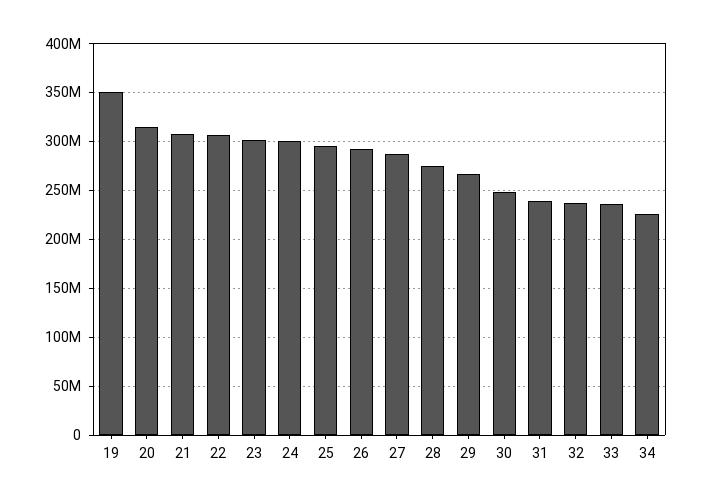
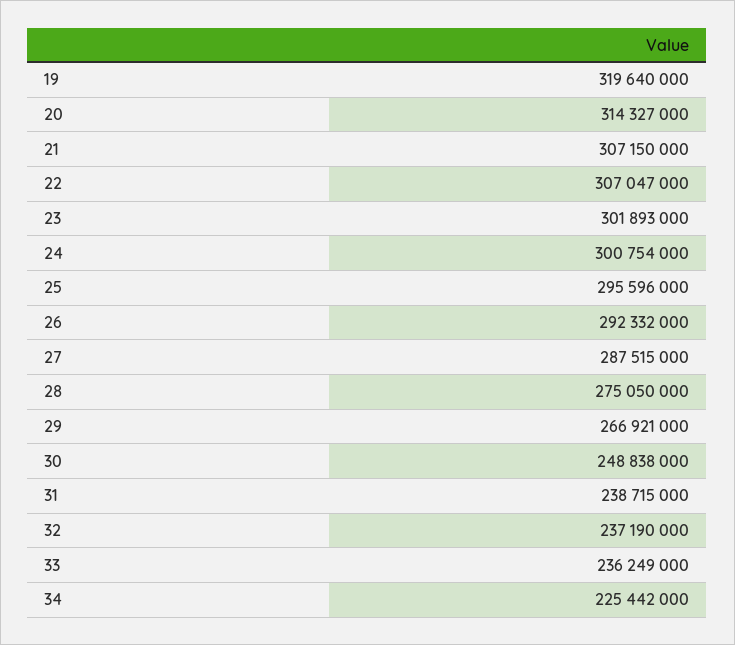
  {
-   "19": 350000000,
+   "19": 319640000,
    "20": 314327000,
    "21": 307150000,
    "22": 307047000,
    "23": 301893000,
    "24": 300754000,
    "25": 295596000,
    "26": 292332000,
    "27": 287515000,
    "28": 275050000,
    "29": 266921000,
    "30": 248838000,
    "31": 238715000,
    "32": 237190000,
    "33": 236249000,
    "34": 225442000
  }

